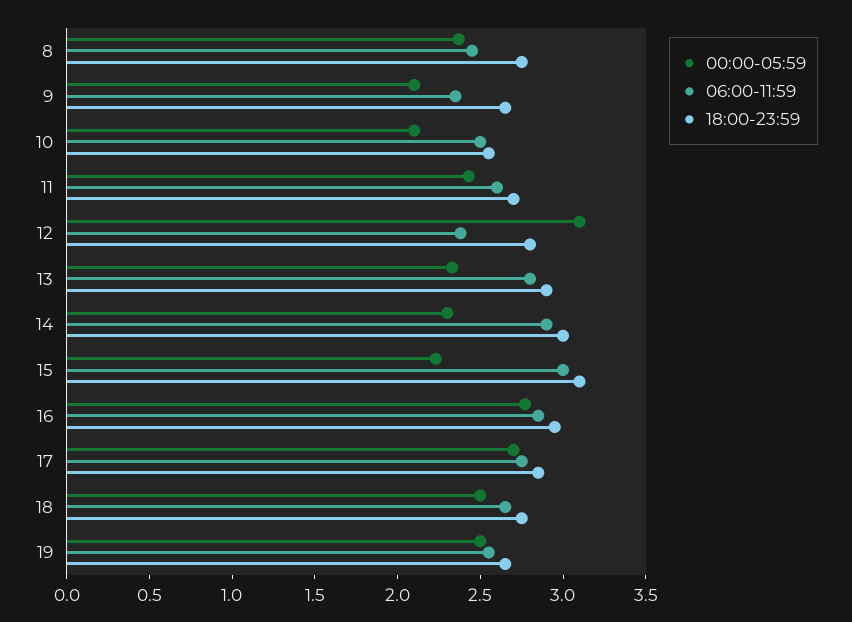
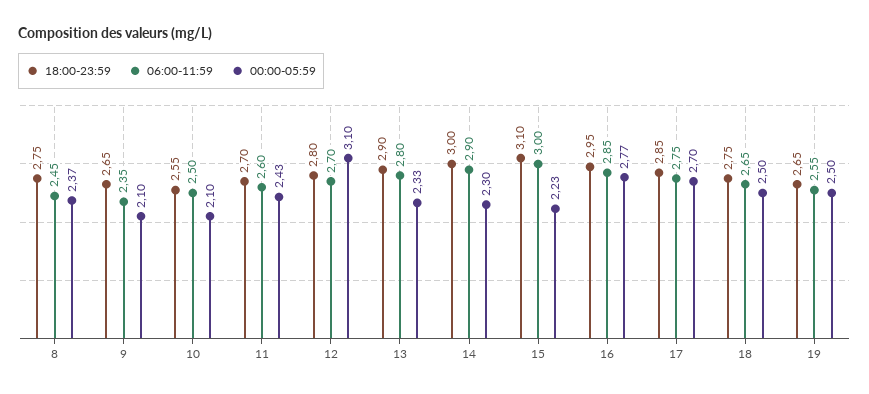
  {
    "00:00-05:59": {
      "8": 2.37,
      "9": 2.1,
      "10": 2.1,
      "11": 2.43,
      "12": 3.1,
      "13": 2.33,
      "14": 2.3,
      "15": 2.23,
      "16": 2.77,
      "17": 2.7,
      "18": 2.5,
      "19": 2.5
    },
    "06:00-11:59": {
      "8": 2.45,
      "9": 2.35,
      "10": 2.5,
      "11": 2.6,
-     "12": 2.4,
+     "12": 2.7,
      "13": 2.8,
      "14": 2.9,
      "15": 3,
      "16": 2.85,
      "17": 2.75,
      "18": 2.65,
      "19": 2.55
    },
    "18:00-23:59": {
      "8": 2.75,
      "9": 2.65,
      "10": 2.55,
      "11": 2.7,
      "12": 2.8,
      "13": 2.9,
      "14": 3,
      "15": 3.1,
      "16": 2.95,
      "17": 2.85,
      "18": 2.75,
      "19": 2.65
    }
  }

